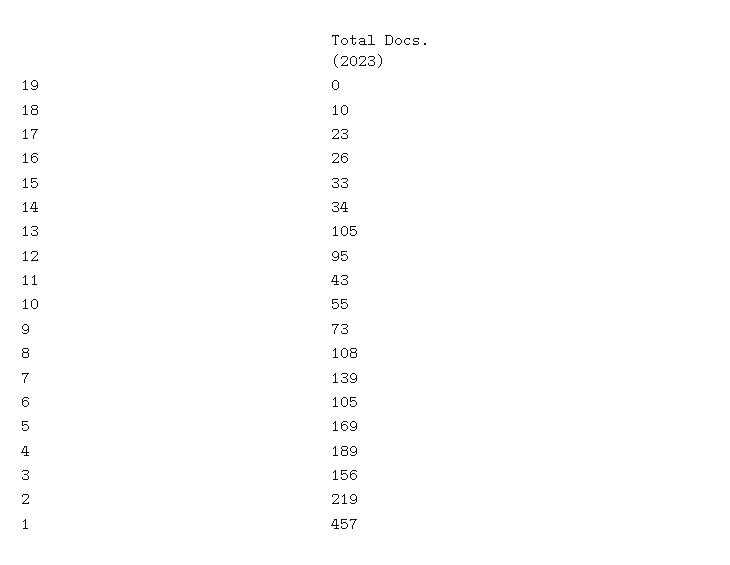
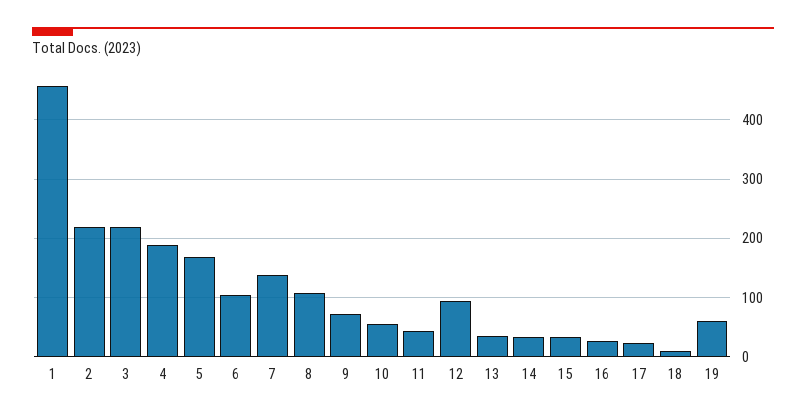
  {
-   "19": 0,
+   "19": 60,
    "18": 10,
    "17": 23,
    "16": 26,
    "15": 33,
    "14": 34,
-   "13": 105,
+   "13": 40,
    "12": 95,
    "11": 43,
    "10": 55,
    "9": 73,
    "8": 108,
    "7": 139,
    "6": 105,
    "5": 169,
    "4": 189,
-   "3": 156,
+   "3": 220,
    "2": 219,
    "1": 457
  }

